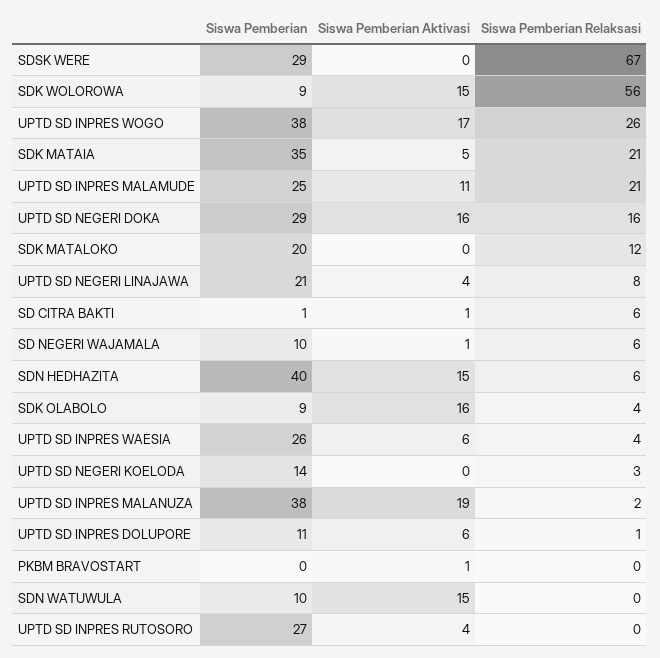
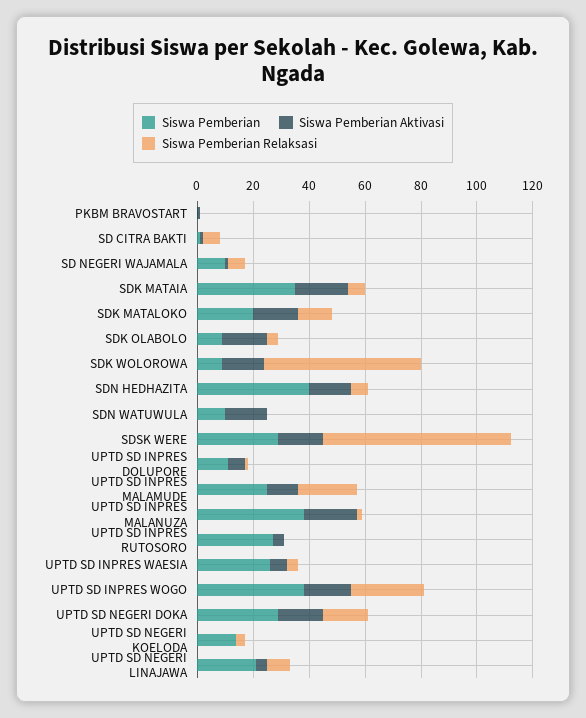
  {
    "Siswa Pemberian": {
      "SDSK WERE": 29,
      "SDK WOLOROWA": 9,
      "UPTD SD INPRES WOGO": 38,
      "SDK MATAIA": 35,
      "UPTD SD INPRES MALAMUDE": 25,
      "UPTD SD NEGERI DOKA": 29,
      "SDK MATALOKO": 20,
      "UPTD SD NEGERI LINAJAWA": 21,
      "SD CITRA BAKTI": 1,
      "SD NEGERI WAJAMALA": 10,
      "SDN HEDHAZITA": 40,
      "SDK OLABOLO": 9,
      "UPTD SD INPRES WAESIA": 26,
      "UPTD SD NEGERI KOELODA": 14,
      "UPTD SD INPRES MALANUZA": 38,
      "UPTD SD INPRES DOLUPORE": 11,
      "PKBM BRAVOSTART": 0,
      "SDN WATUWULA": 10,
      "UPTD SD INPRES RUTOSORO": 27
    },
    "Siswa Pemberian Aktivasi": {
-     "SDSK WERE": 0,
+     "SDSK WERE": 15,
      "SDK WOLOROWA": 15,
      "UPTD SD INPRES WOGO": 17,
-     "SDK MATAIA": 5,
+     "SDK MATAIA": 20,
      "UPTD SD INPRES MALAMUDE": 11,
      "UPTD SD NEGERI DOKA": 16,
-     "SDK MATALOKO": 0,
+     "SDK MATALOKO": 15,
      "UPTD SD NEGERI LINAJAWA": 4,
      "SD CITRA BAKTI": 1,
      "SD NEGERI WAJAMALA": 1,
      "SDN HEDHAZITA": 15,
      "SDK OLABOLO": 16,
      "UPTD SD INPRES WAESIA": 6,
      "UPTD SD NEGERI KOELODA": 0,
      "UPTD SD INPRES MALANUZA": 19,
      "UPTD SD INPRES DOLUPORE": 6,
      "PKBM BRAVOSTART": 1,
      "SDN WATUWULA": 15,
      "UPTD SD INPRES RUTOSORO": 4
    },
    "Siswa Pemberian Relaksasi": {
      "SDSK WERE": 67,
      "SDK WOLOROWA": 56,
      "UPTD SD INPRES WOGO": 26,
-     "SDK MATAIA": 21,
+     "SDK MATAIA": 5,
      "UPTD SD INPRES MALAMUDE": 21,
      "UPTD SD NEGERI DOKA": 16,
      "SDK MATALOKO": 12,
      "UPTD SD NEGERI LINAJAWA": 8,
      "SD CITRA BAKTI": 6,
      "SD NEGERI WAJAMALA": 6,
      "SDN HEDHAZITA": 6,
      "SDK OLABOLO": 4,
      "UPTD SD INPRES WAESIA": 4,
      "UPTD SD NEGERI KOELODA": 3,
      "UPTD SD INPRES MALANUZA": 2,
      "UPTD SD INPRES DOLUPORE": 1,
      "PKBM BRAVOSTART": 0,
      "SDN WATUWULA": 0,
      "UPTD SD INPRES RUTOSORO": 0
    }
  }

